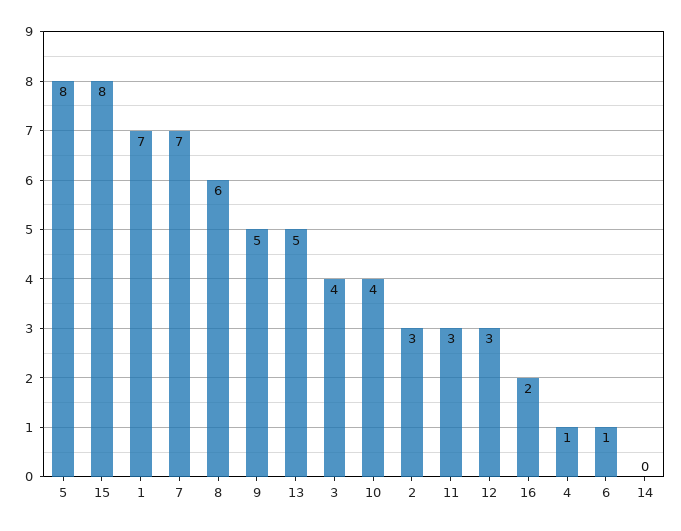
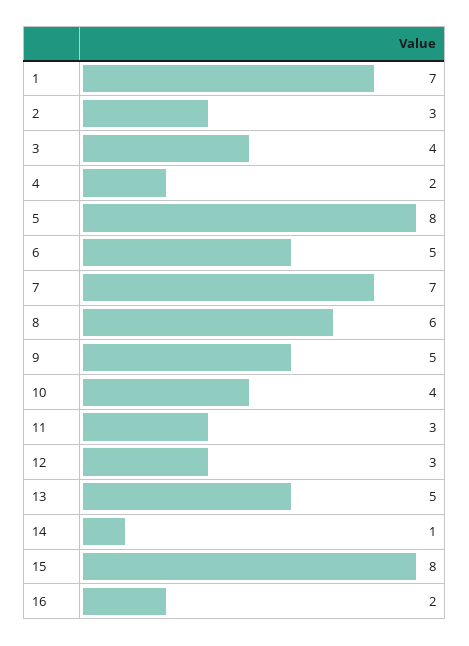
  {
    "5": 8,
    "15": 8,
    "1": 7,
    "7": 7,
    "8": 6,
    "9": 5,
    "13": 5,
    "3": 4,
    "10": 4,
    "2": 3,
    "11": 3,
    "12": 3,
    "16": 2,
-   "4": 1,
+   "4": 2,
-   "6": 1,
+   "6": 5,
-   "14": 0
+   "14": 1
  }

